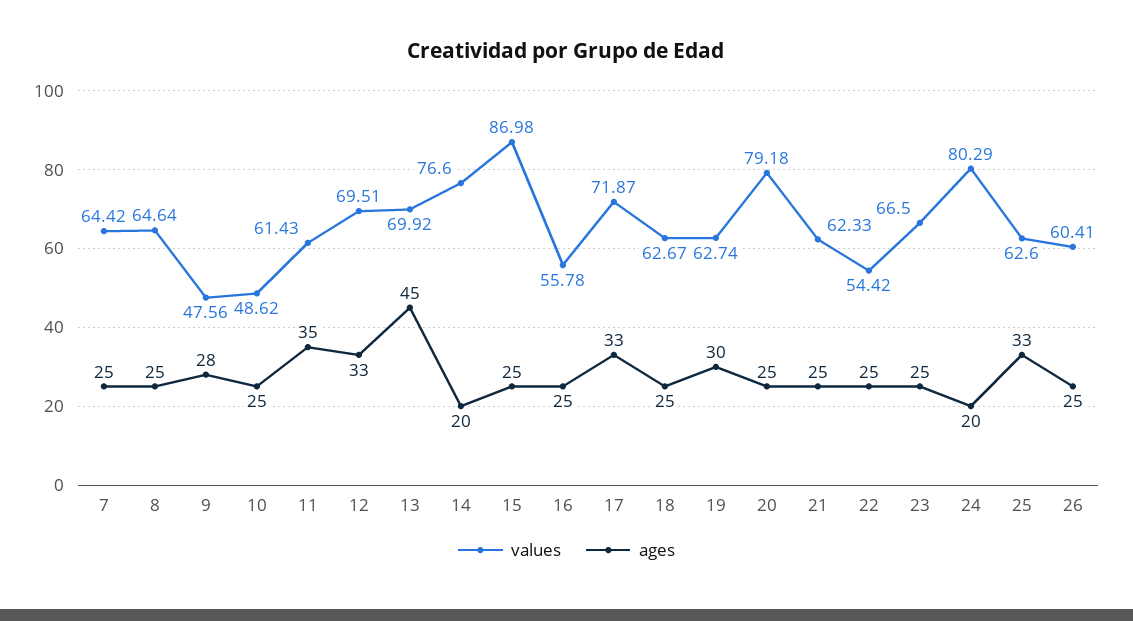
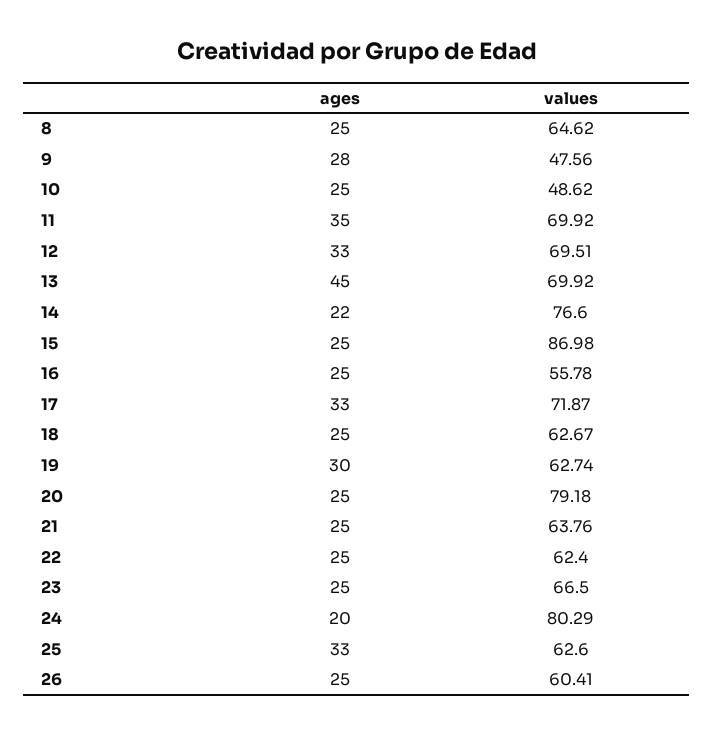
  {
    "values": {
-     "7": 64.42,
-     "8": 64.64,
+     "8": 64.62,
      "9": 47.56,
      "10": 48.62,
-     "11": 61.43,
+     "11": 69.92,
      "12": 69.51,
      "13": 69.92,
      "14": 76.6,
      "15": 86.98,
      "16": 55.78,
      "17": 71.87,
      "18": 62.67,
      "19": 62.74,
      "20": 79.18,
-     "21": 62.33,
+     "21": 63.76,
-     "22": 54.42,
+     "22": 62.4,
      "23": 66.5,
      "24": 80.29,
      "25": 62.6,
      "26": 60.41
    },
    "ages": {
-     "7": 25,
      "8": 25,
      "9": 28,
      "10": 25,
      "11": 35,
      "12": 33,
      "13": 45,
-     "14": 20,
+     "14": 22,
      "15": 25,
      "16": 25,
      "17": 33,
      "18": 25,
      "19": 30,
      "20": 25,
      "21": 25,
      "22": 25,
      "23": 25,
      "24": 20,
      "25": 33,
      "26": 25
    }
  }

